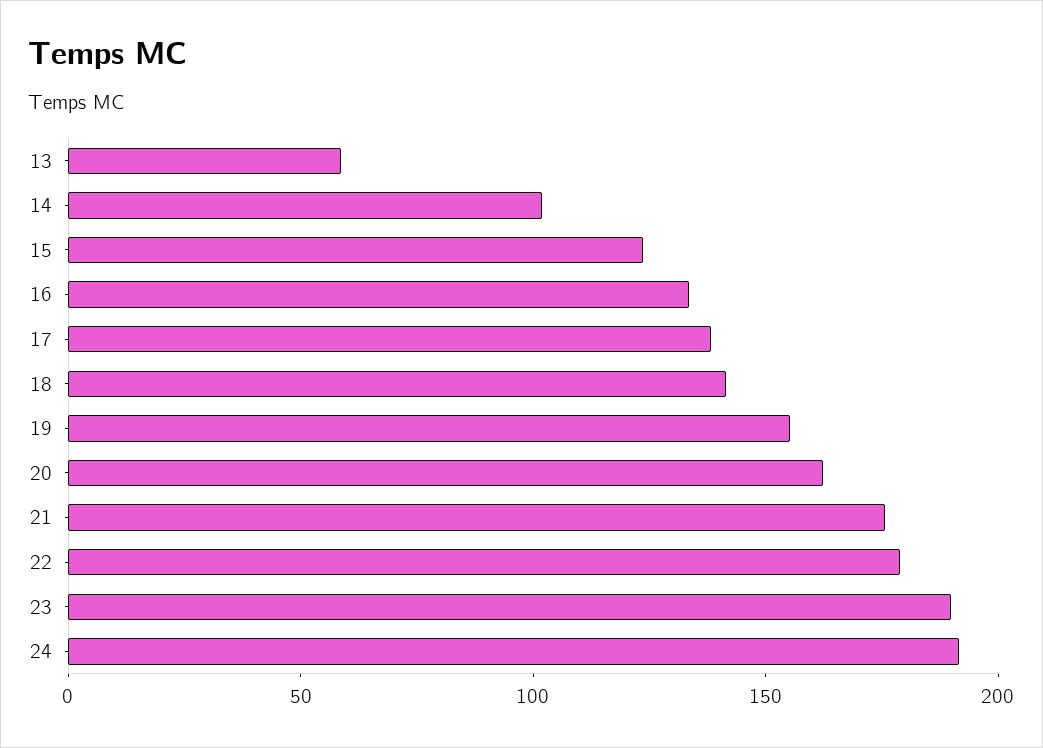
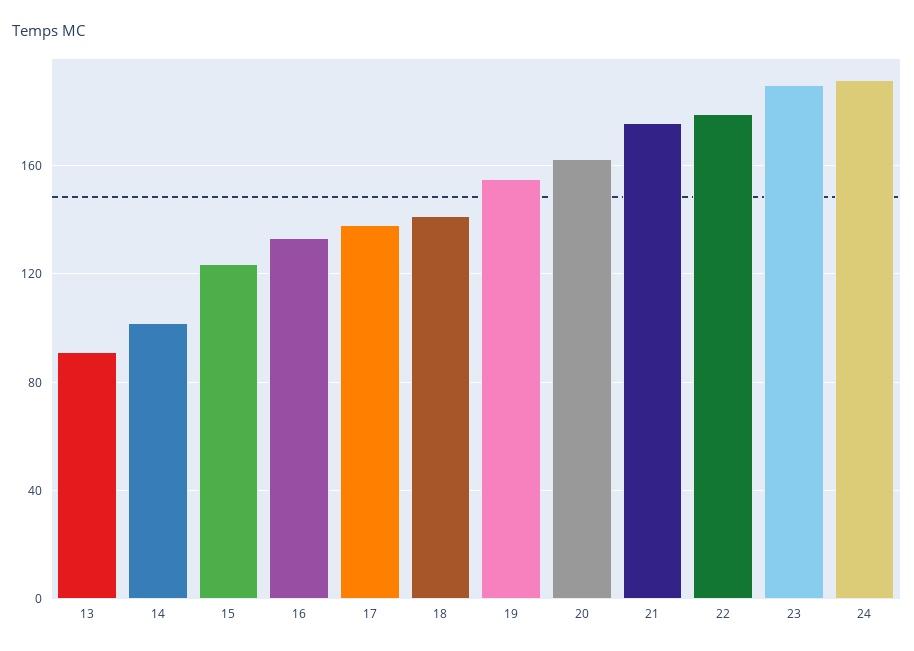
  {
-   "13": 60,
+   "13": 90,
    "14": 100,
    "15": 125,
    "16": 135,
    "17": 140,
    "18": 140,
    "19": 155,
    "20": 160,
    "21": 175,
    "22": 180,
    "23": 190,
    "24": 190
  }

